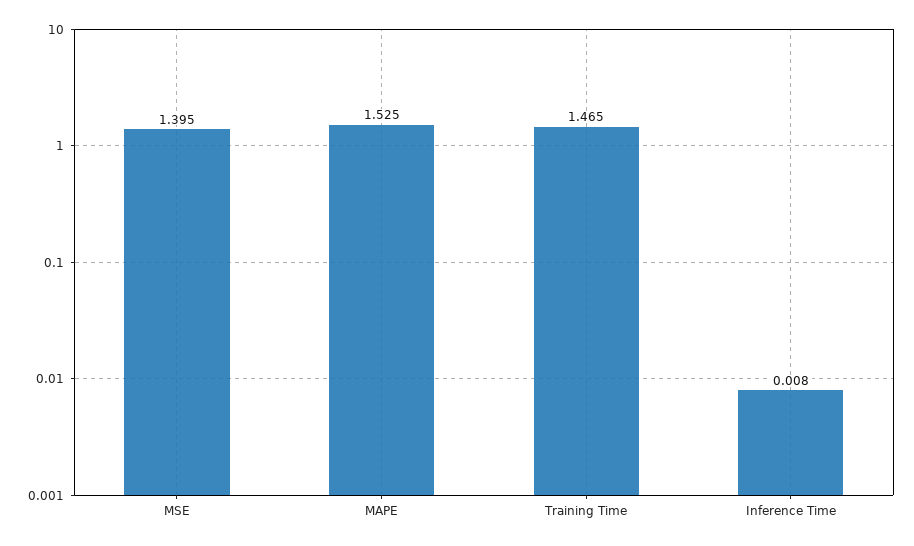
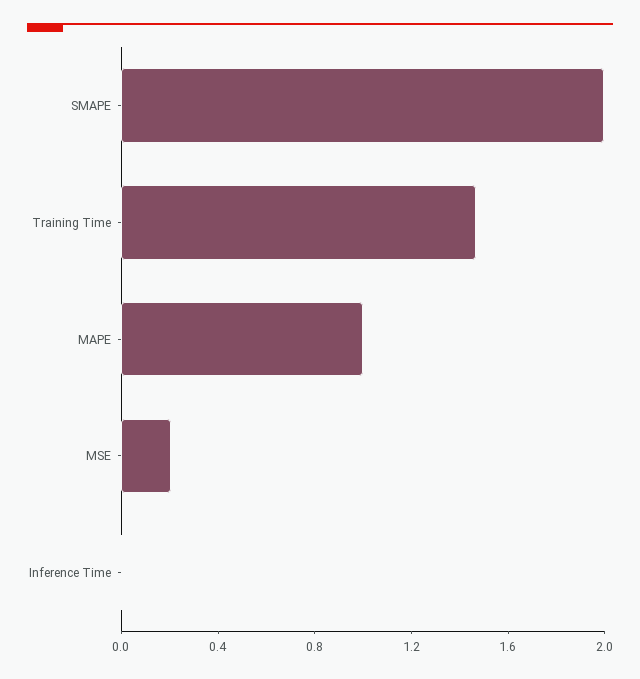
  {
-   "MSE": 1.395,
+   "MSE": 0.2,
-   "MAPE": 1.525,
+   "MAPE": 1,
    "Training Time": 1.465,
-   "Inference Time": 0.008
+   "Inference Time": 0.008,
+   "SMAPE": 2
  }

